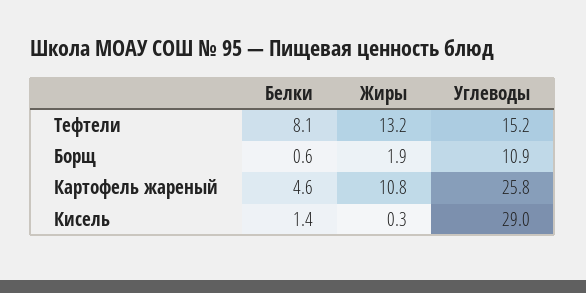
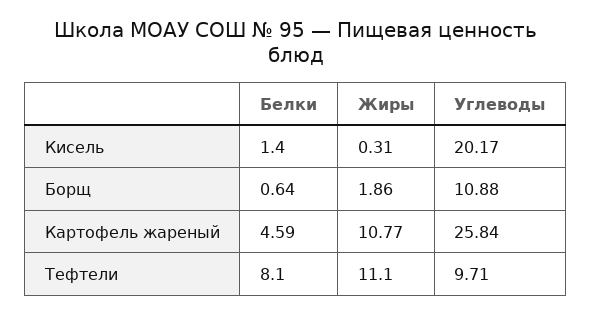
  {
    "Белки": {
      "Тефтели": 8.1,
      "Борщ": 0.64,
      "Картофель жареный": 4.59,
      "Кисель": 1.4
    },
    "Жиры": {
-     "Тефтели": 13.2,
+     "Тефтели": 11.1,
      "Борщ": 1.86,
      "Картофель жареный": 10.77,
      "Кисель": 0.31
    },
    "Углеводы": {
-     "Тефтели": 15.2,
+     "Тефтели": 9.71,
      "Борщ": 10.88,
      "Картофель жареный": 25.84,
-     "Кисель": 29
+     "Кисель": 20.17
    }
  }

